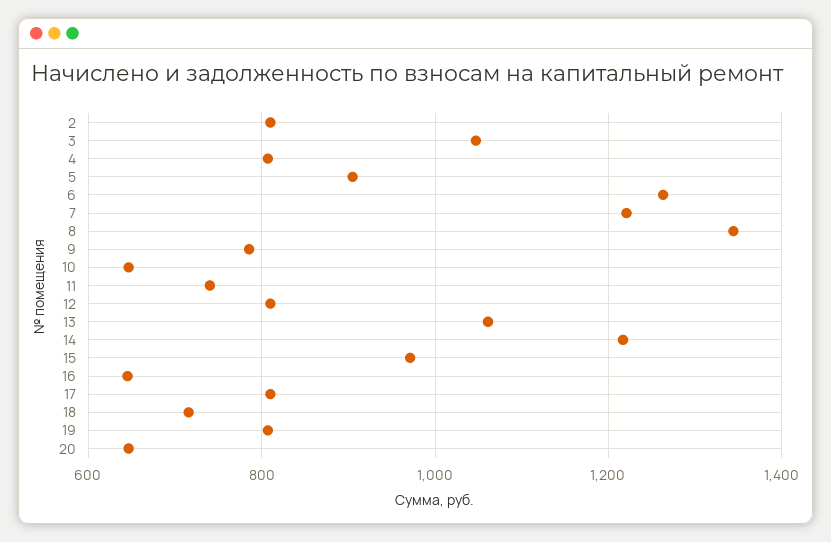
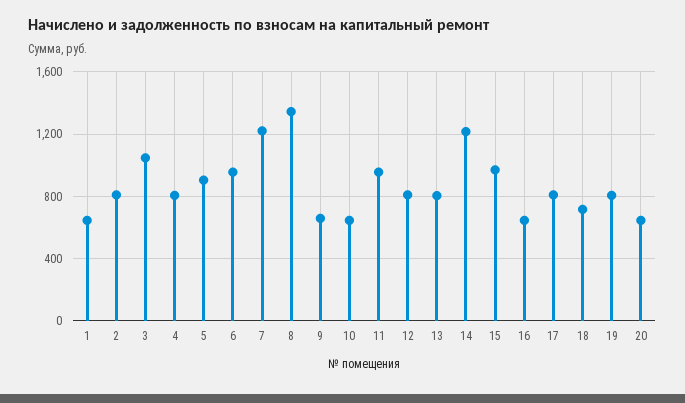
  {
    "2": 800,
    "3": 1040,
    "4": 800,
    "5": 900,
-   "6": 1260,
+   "6": 950,
    "7": 1220,
    "8": 1340,
-   "9": 780,
+   "9": 650,
    "10": 640,
-   "11": 740,
+   "11": 950,
    "12": 800,
-   "13": 1060,
+   "13": 800,
    "14": 1220,
    "15": 980,
    "16": 640,
    "17": 800,
    "18": 720,
    "19": 800,
-   "20": 640
+   "20": 640,
+   "1": 650
  }

